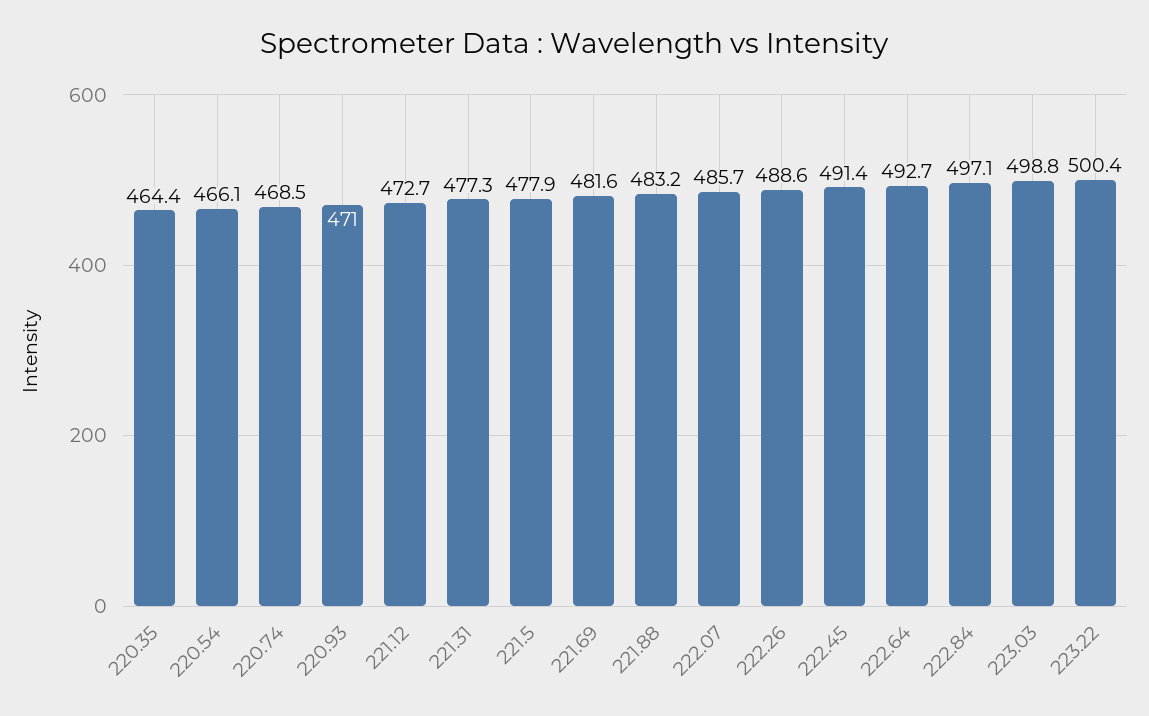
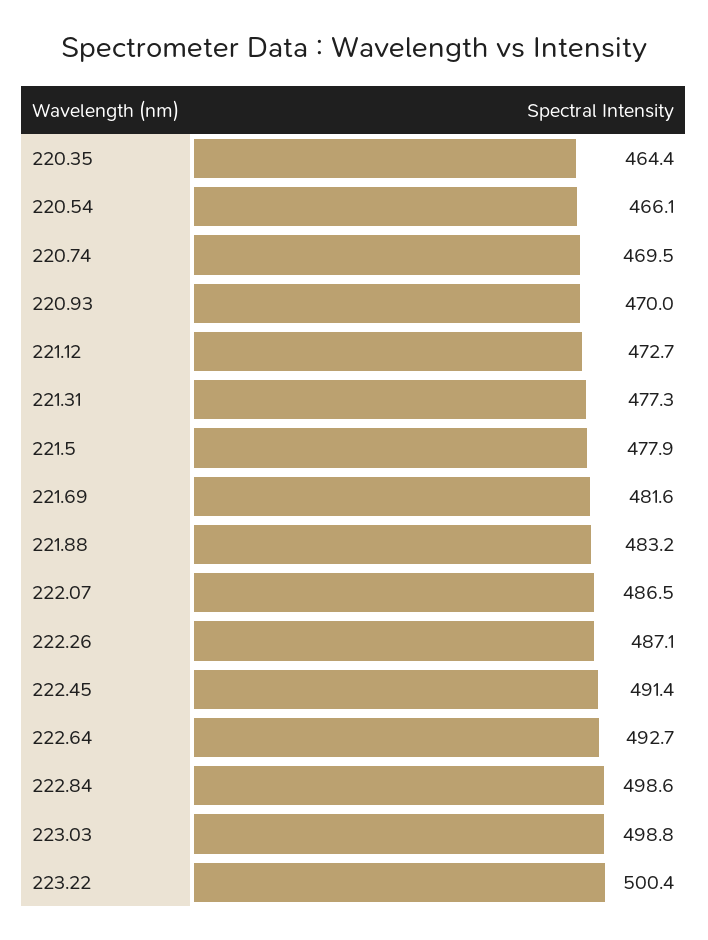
  {
    "220.35": 464.4,
    "220.54": 466.1,
-   "220.74": 468.5,
+   "220.74": 469.5,
-   "220.93": 471,
+   "220.93": 470,
    "221.12": 472.7,
    "221.31": 477.3,
    "221.5": 477.9,
    "221.69": 481.6,
    "221.88": 483.2,
-   "222.07": 485.7,
+   "222.07": 486.5,
-   "222.26": 488.6,
+   "222.26": 487.1,
    "222.45": 491.4,
    "222.64": 492.7,
-   "222.84": 497.1,
+   "222.84": 498.6,
    "223.03": 498.8,
    "223.22": 500.4
  }

